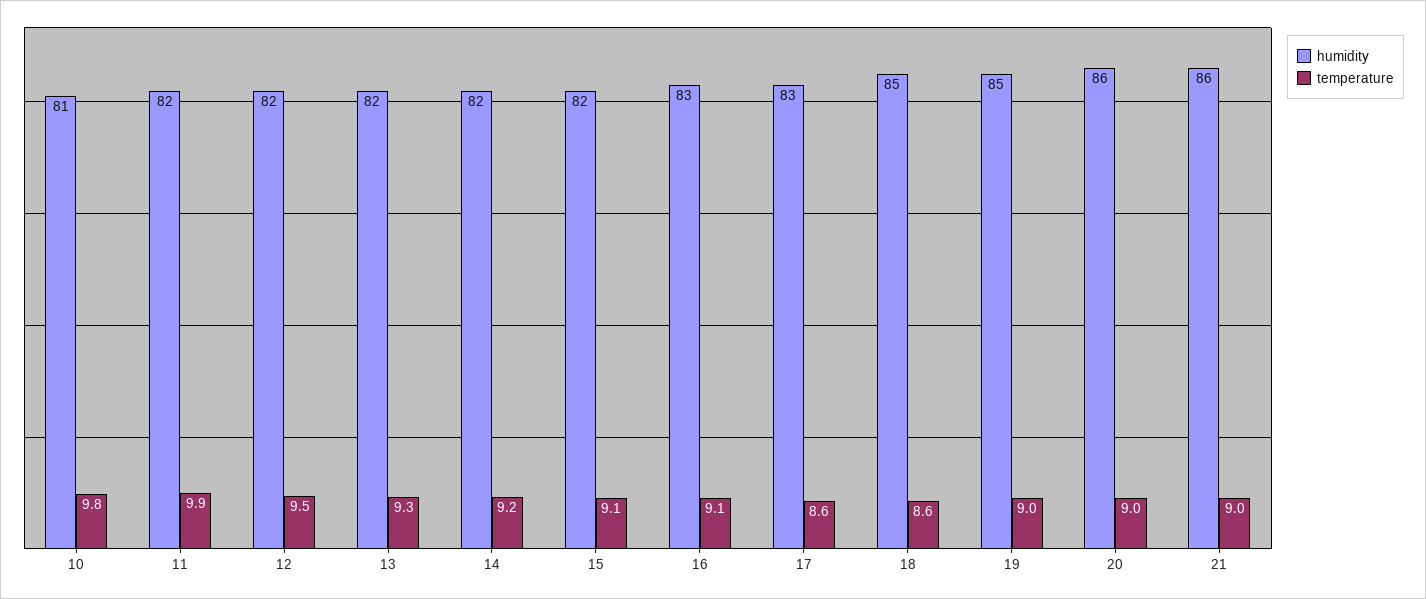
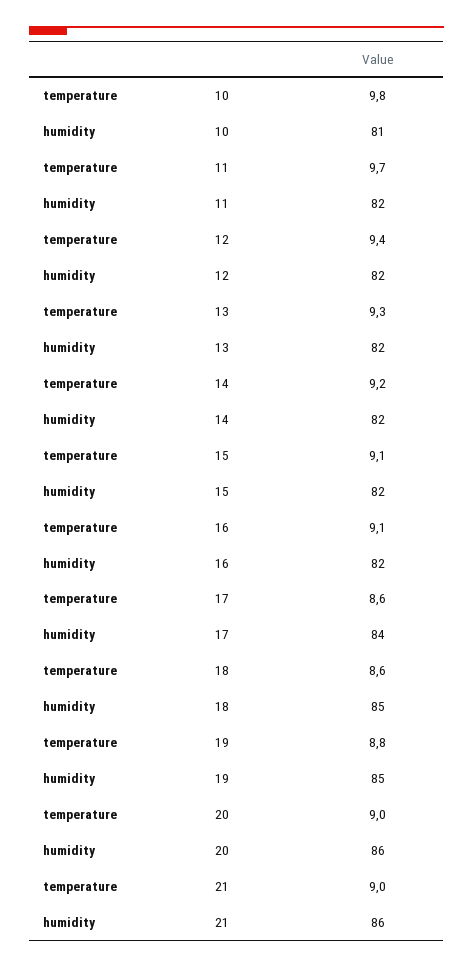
  {
    "humidity": {
      "10": 81,
      "11": 82,
      "12": 82,
      "13": 82,
      "14": 82,
      "15": 82,
-     "16": 83,
+     "16": 82,
-     "17": 83,
+     "17": 84,
      "18": 85,
      "19": 85,
      "20": 86,
      "21": 86
    },
    "temperature": {
      "10": 9.8,
-     "11": 9.9,
+     "11": 9.7,
-     "12": 9.5,
+     "12": 9.4,
      "13": 9.3,
      "14": 9.2,
      "15": 9.1,
      "16": 9.1,
      "17": 8.6,
      "18": 8.6,
-     "19": 9,
+     "19": 8.8,
      "20": 9,
      "21": 9
    }
  }

